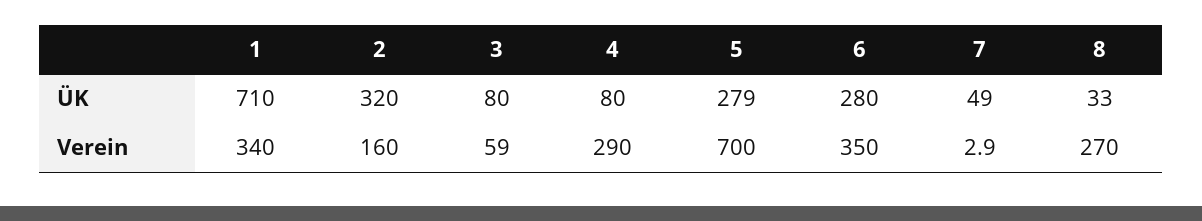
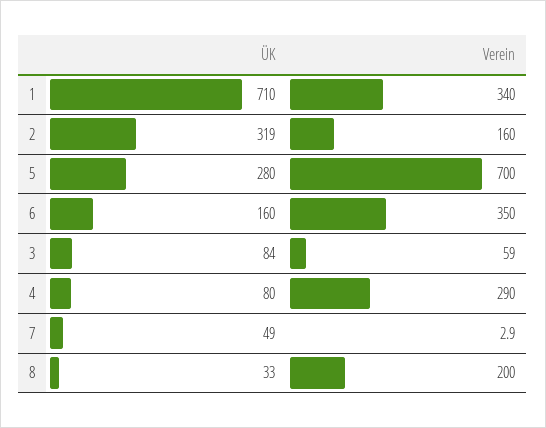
  {
    "1": {
      "ÜK": 710,
      "Verein": 340
    },
    "2": {
-     "ÜK": 320,
+     "ÜK": 319,
      "Verein": 160
    },
    "3": {
-     "ÜK": 80,
+     "ÜK": 84,
      "Verein": 59
    },
    "4": {
      "ÜK": 80,
      "Verein": 290
    },
    "5": {
-     "ÜK": 279,
+     "ÜK": 280,
      "Verein": 700
    },
    "6": {
-     "ÜK": 280,
+     "ÜK": 160,
      "Verein": 350
    },
    "7": {
      "ÜK": 49,
      "Verein": 2.9
    },
    "8": {
      "ÜK": 33,
-     "Verein": 270
+     "Verein": 200
    }
  }

